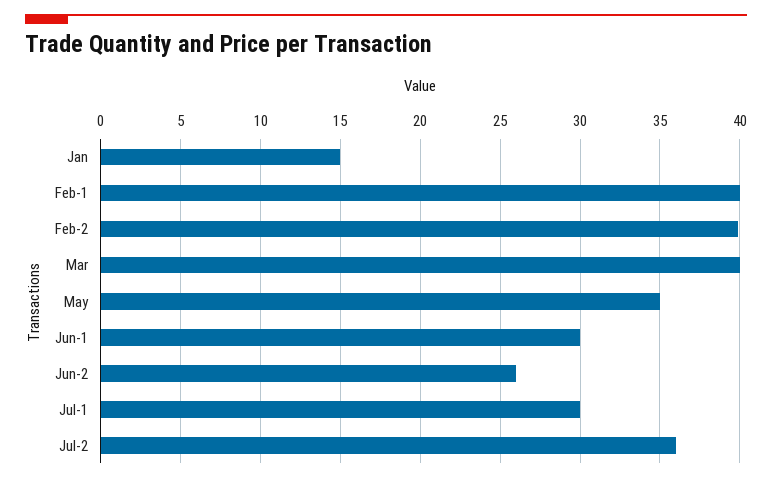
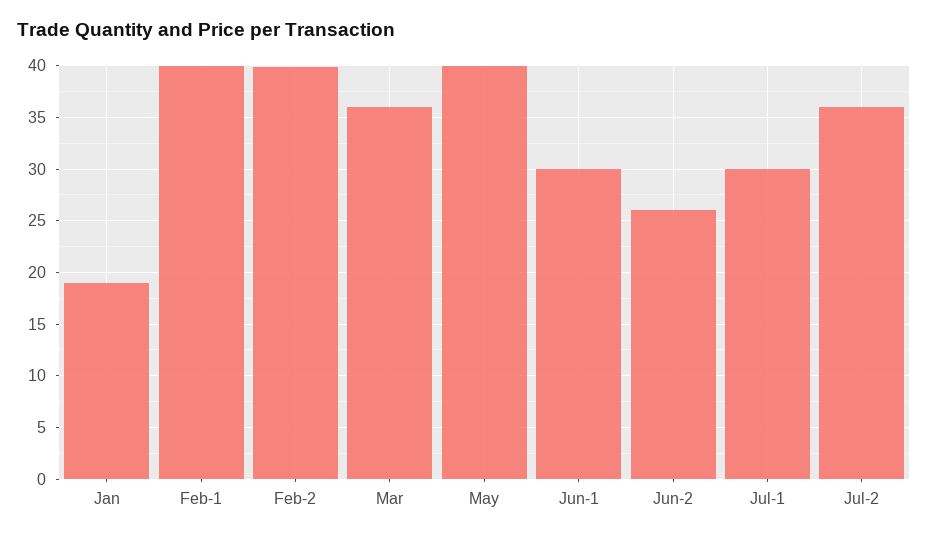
  {
-   "Jan": 15,
+   "Jan": 19,
    "Feb-1": 40,
    "Feb-2": 40,
-   "Mar": 40,
+   "Mar": 36,
-   "May": 35,
+   "May": 40,
    "Jun-1": 30,
    "Jun-2": 26,
    "Jul-1": 30,
    "Jul-2": 36
  }

